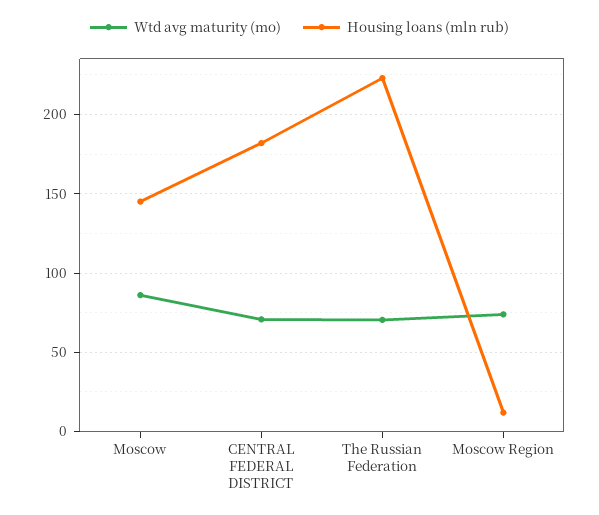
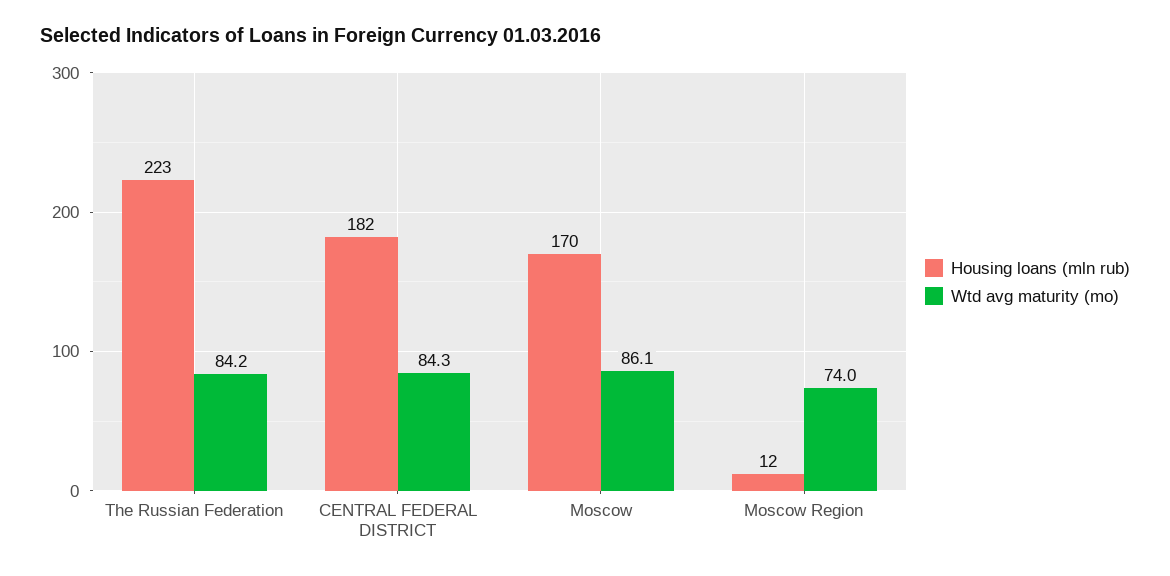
  {
    "Wtd avg maturity (mo)": {
      "Moscow": 86.1,
-     "CENTRAL FEDERAL DISTRICT": 70,
+     "CENTRAL FEDERAL DISTRICT": 84.3,
-     "The Russian Federation": 70,
+     "The Russian Federation": 84.2,
      "Moscow Region": 74
    },
    "Housing loans (mln rub)": {
-     "Moscow": 145,
+     "Moscow": 170,
      "CENTRAL FEDERAL DISTRICT": 182,
      "The Russian Federation": 223,
      "Moscow Region": 12
    }
  }

